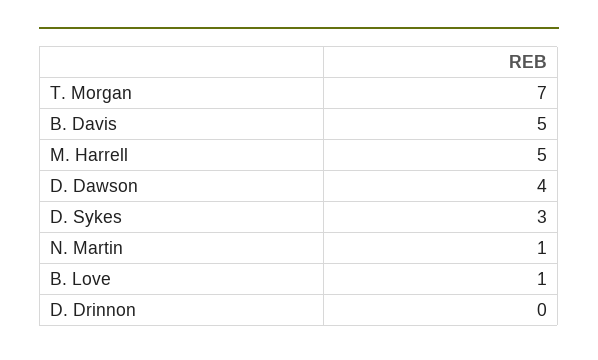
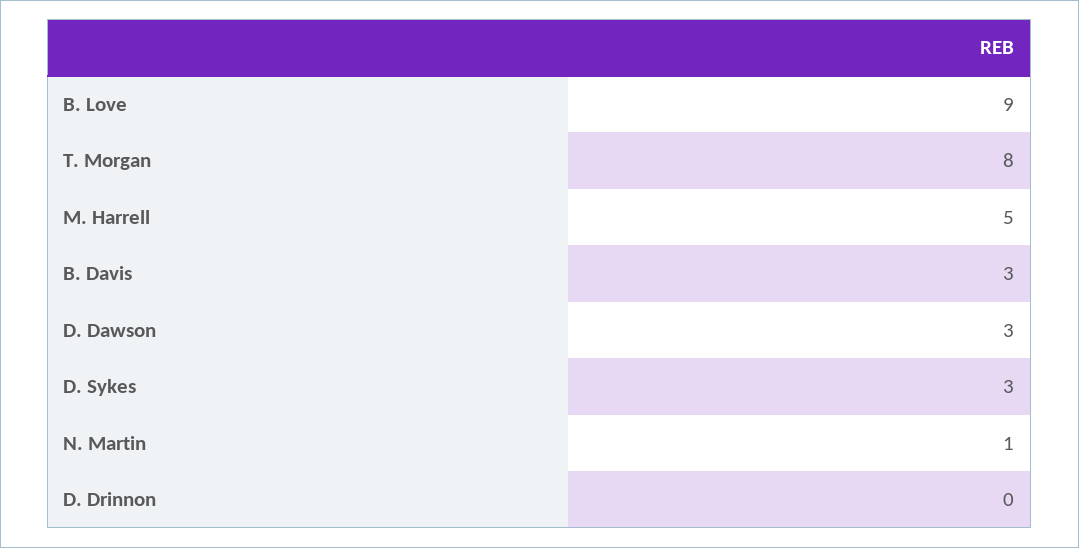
  {
-   "T. Morgan": 7,
+   "T. Morgan": 8,
-   "B. Davis": 5,
+   "B. Davis": 3,
    "M. Harrell": 5,
-   "D. Dawson": 4,
+   "D. Dawson": 3,
    "D. Sykes": 3,
    "N. Martin": 1,
-   "B. Love": 1,
+   "B. Love": 9,
    "D. Drinnon": 0
  }

